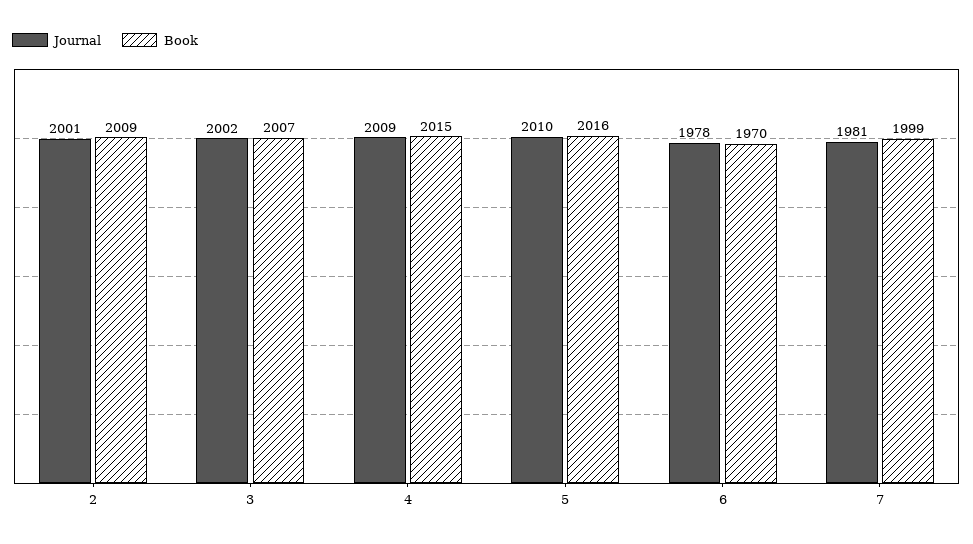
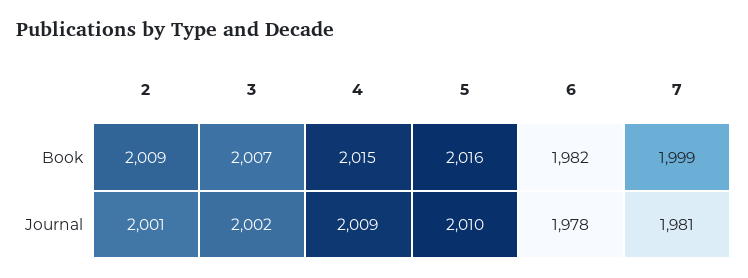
  {
    "Journal": {
      "2": 2001,
      "3": 2002,
      "4": 2009,
      "5": 2010,
      "6": 1978,
      "7": 1981
    },
    "Book": {
      "2": 2009,
      "3": 2007,
      "4": 2015,
      "5": 2016,
-     "6": 1970,
+     "6": 1982,
      "7": 1999
    }
  }

